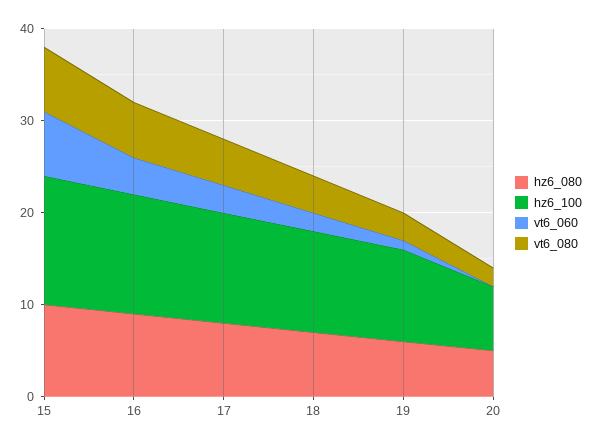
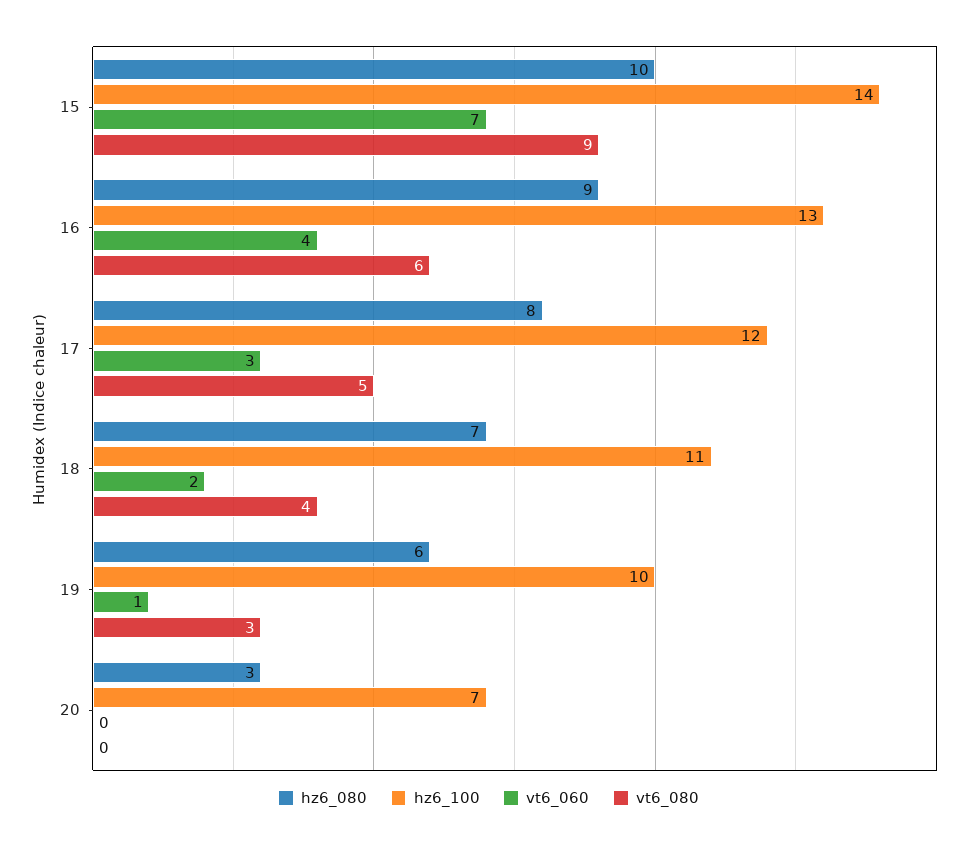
  {
    "hz6_080": {
      "15": 10,
      "16": 9,
      "17": 8,
      "18": 7,
      "19": 6,
-     "20": 5
+     "20": 3
    },
    "hz6_100": {
      "15": 14,
      "16": 13,
      "17": 12,
      "18": 11,
      "19": 10,
      "20": 7
    },
    "vt6_060": {
      "15": 7,
      "16": 4,
      "17": 3,
      "18": 2,
      "19": 1,
      "20": 0
    },
    "vt6_080": {
-     "15": 7,
+     "15": 9,
      "16": 6,
      "17": 5,
      "18": 4,
      "19": 3,
-     "20": 2
+     "20": 0
    }
  }

